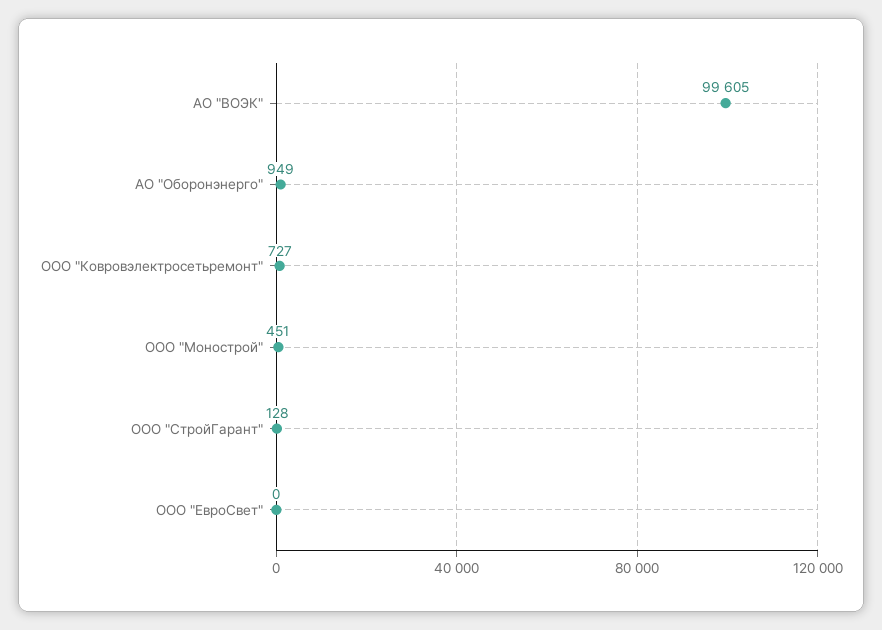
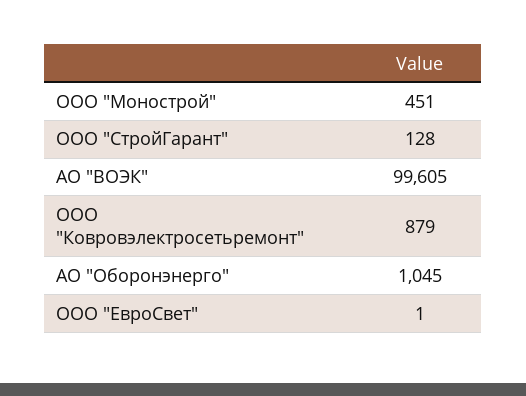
  {
    "АО \"ВОЭК\"": 99605,
-   "АО \"Оборонэнерго\"": 949,
+   "АО \"Оборонэнерго\"": 1045,
-   "ООО \"Ковровэлектросетьремонт\"": 727,
+   "ООО \"Ковровэлектросетьремонт\"": 879,
    "ООО \"Монострой\"": 451,
    "ООО \"СтройГарант\"": 128,
-   "ООО \"ЕвроСвет\"": 0
+   "ООО \"ЕвроСвет\"": 1
  }

